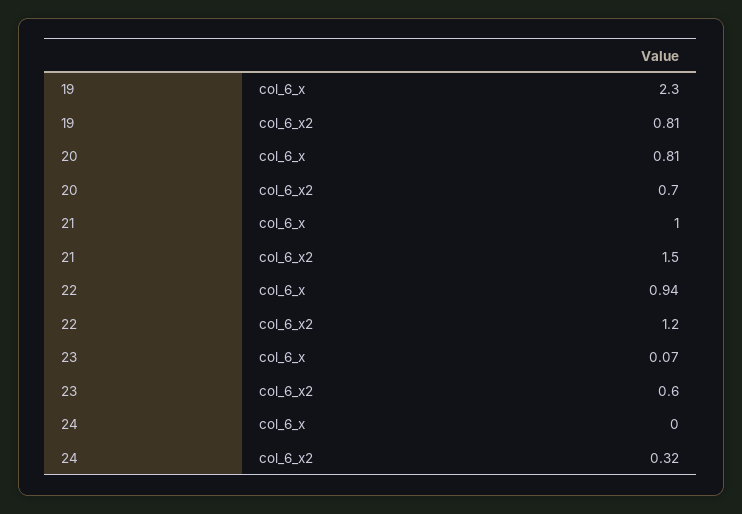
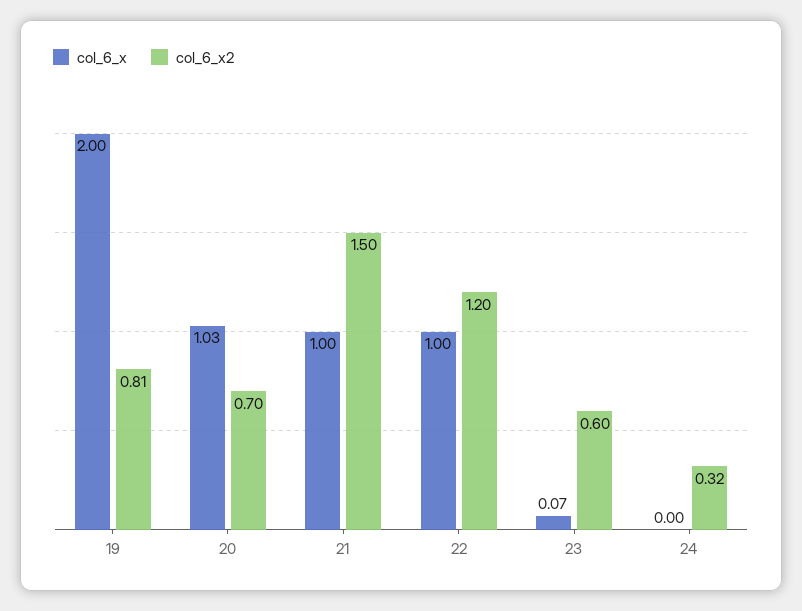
  {
    "col_6_x": {
-     "19": 2.3,
+     "19": 2,
-     "20": 0.81,
+     "20": 1.03,
      "21": 1,
-     "22": 0.94,
+     "22": 1,
      "23": 0.07,
      "24": 0
    },
    "col_6_x2": {
      "19": 0.81,
      "20": 0.7,
      "21": 1.5,
      "22": 1.2,
      "23": 0.6,
      "24": 0.32
    }
  }

